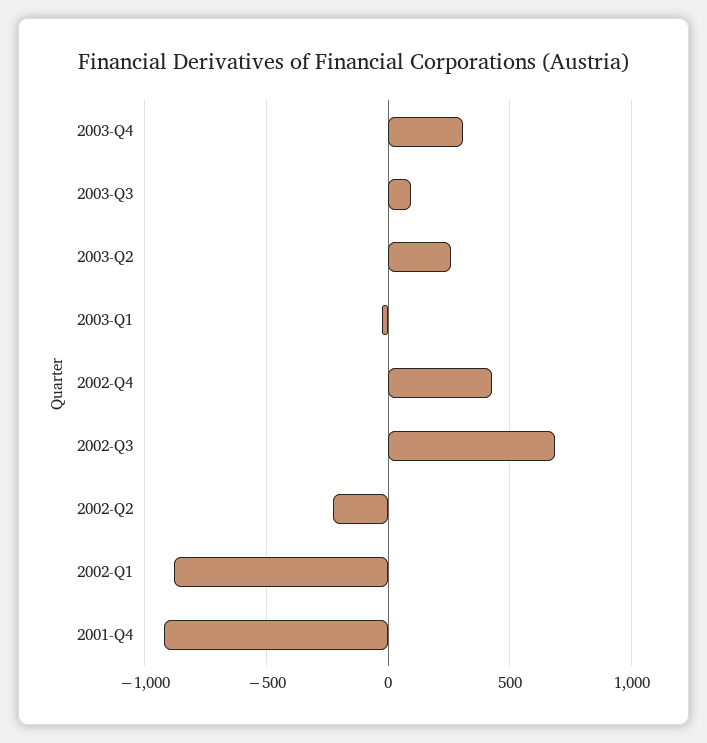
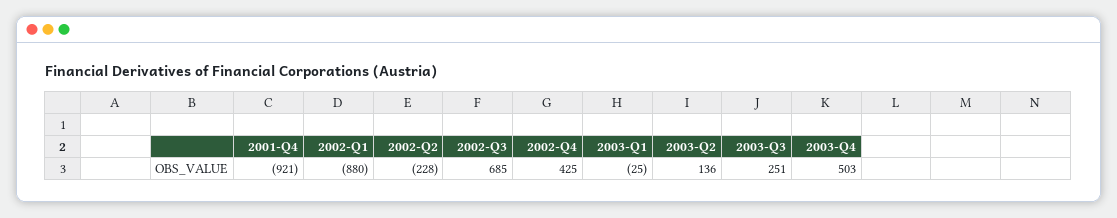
  {
-   "2003-Q4": 300,
+   "2003-Q4": 503,
-   "2003-Q3": 100,
+   "2003-Q3": 251,
-   "2003-Q2": 250,
+   "2003-Q2": 136,
    "2003-Q1": -25,
    "2002-Q4": 425,
    "2002-Q3": 685,
    "2002-Q2": -228,
    "2002-Q1": -880,
    "2001-Q4": -921
  }

